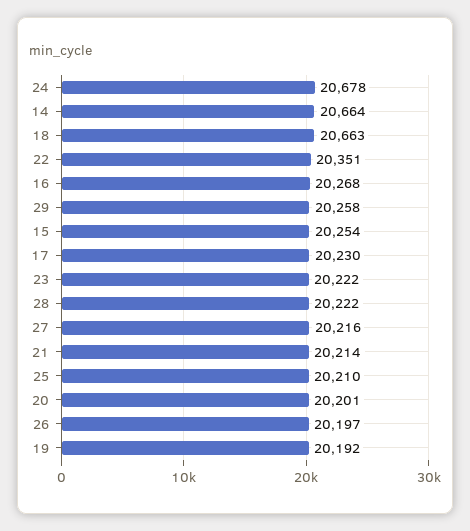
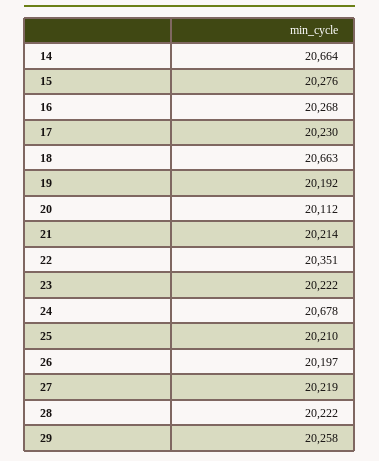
  {
    "24": 20678,
    "14": 20664,
    "18": 20663,
    "22": 20351,
    "16": 20268,
    "29": 20258,
-   "15": 20254,
+   "15": 20276,
    "17": 20230,
    "23": 20222,
    "28": 20222,
-   "27": 20216,
+   "27": 20219,
    "21": 20214,
    "25": 20210,
-   "20": 20201,
+   "20": 20112,
    "26": 20197,
    "19": 20192
  }

